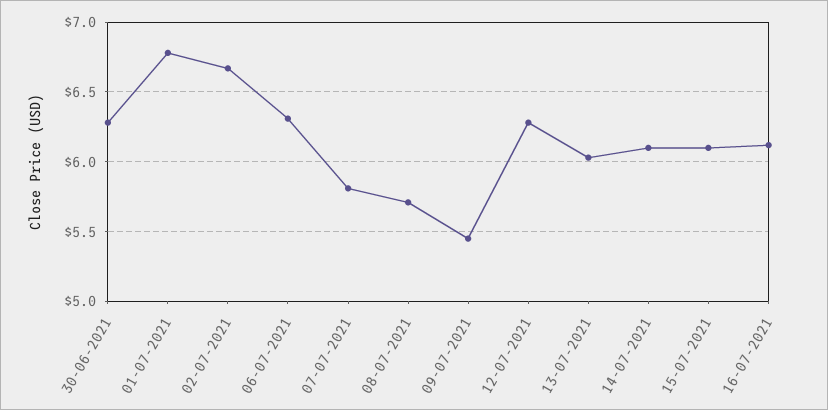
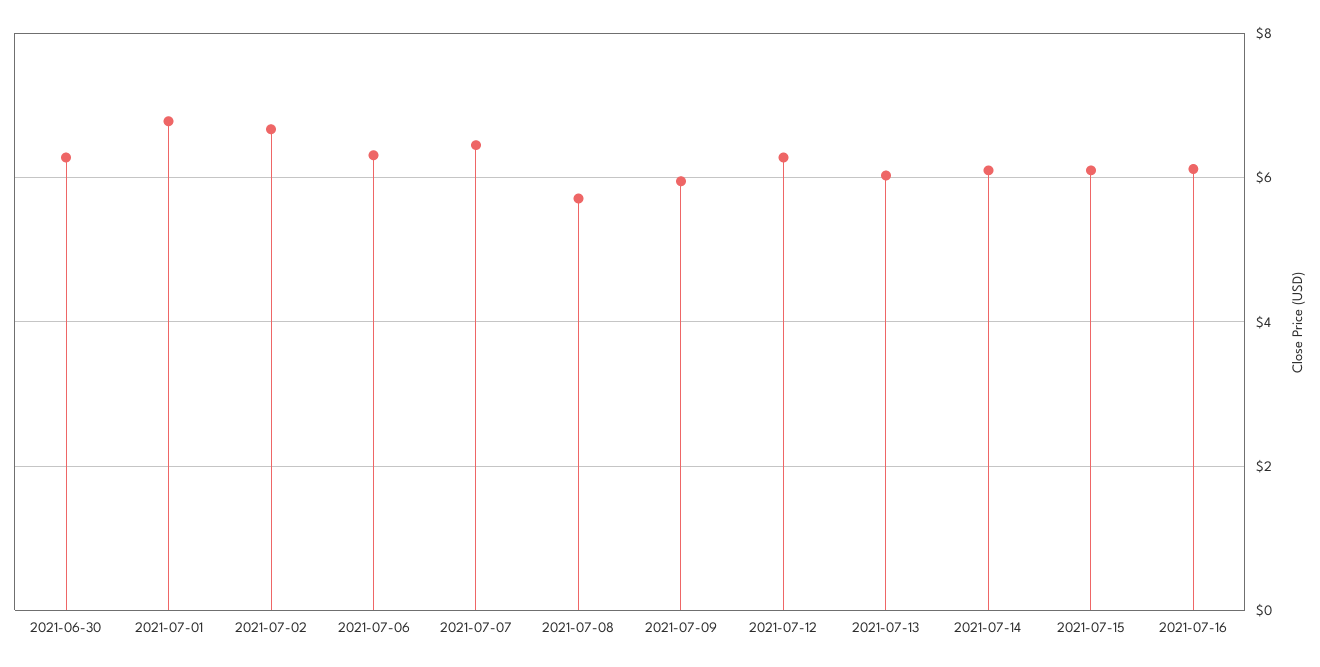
  {
    "30-06-2021": 6.3,
    "01-07-2021": 6.8,
    "02-07-2021": 6.65,
    "06-07-2021": 6.3,
-   "07-07-2021": 5.8,
+   "07-07-2021": 6.4,
    "08-07-2021": 5.7,
-   "09-07-2021": 5.45,
+   "09-07-2021": 6,
    "12-07-2021": 6.3,
    "13-07-2021": 6.05,
    "14-07-2021": 6.1,
    "15-07-2021": 6.1,
    "16-07-2021": 6.1
  }

